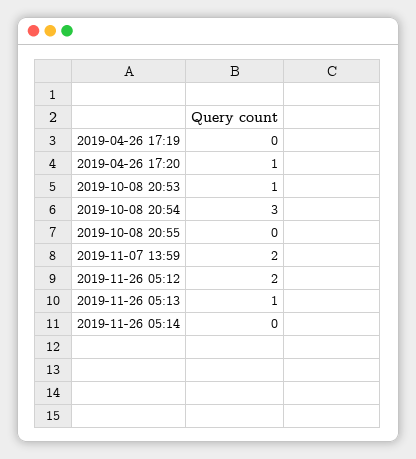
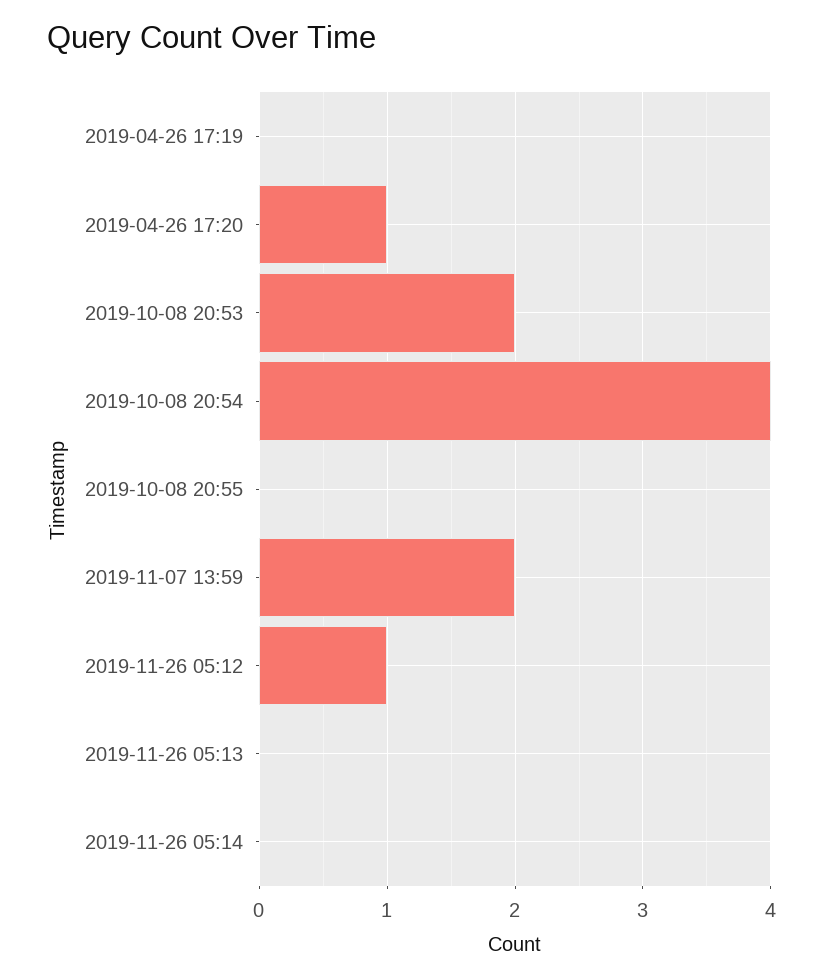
  {
    "2019-04-26 17:19": 0,
    "2019-04-26 17:20": 1,
-   "2019-10-08 20:53": 1,
+   "2019-10-08 20:53": 2,
-   "2019-10-08 20:54": 3,
+   "2019-10-08 20:54": 4,
    "2019-10-08 20:55": 0,
    "2019-11-07 13:59": 2,
-   "2019-11-26 05:12": 2,
+   "2019-11-26 05:12": 1,
-   "2019-11-26 05:13": 1,
+   "2019-11-26 05:13": 0,
    "2019-11-26 05:14": 0
  }

